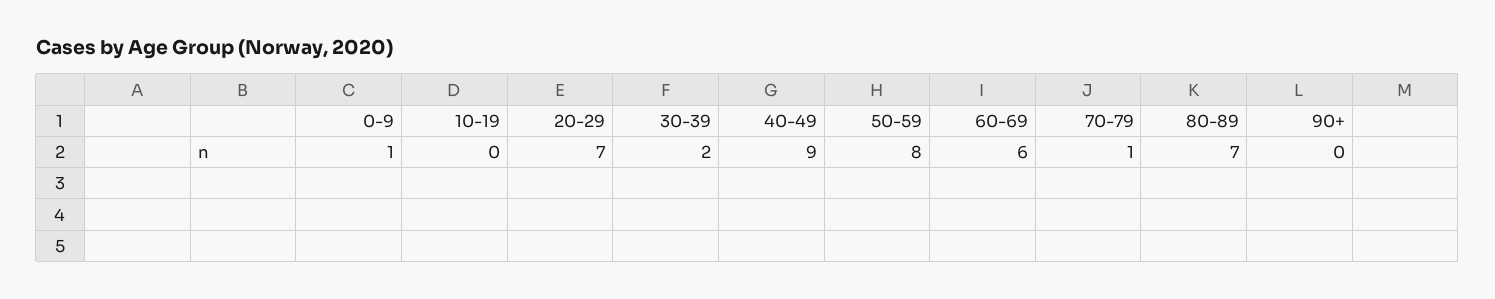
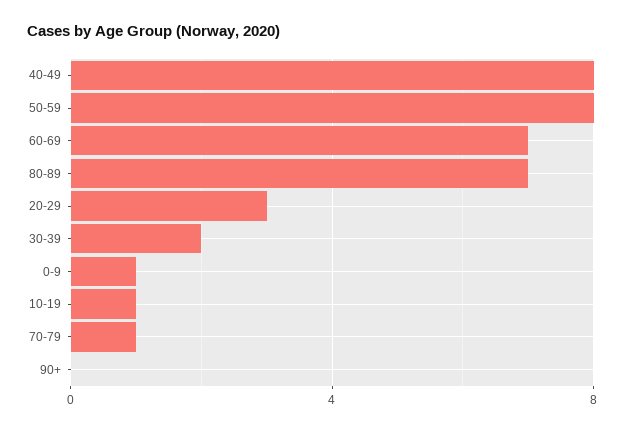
  {
    "0-9": 1,
-   "10-19": 0,
+   "10-19": 1,
-   "20-29": 7,
+   "20-29": 3,
    "30-39": 2,
-   "40-49": 9,
+   "40-49": 8,
    "50-59": 8,
-   "60-69": 6,
+   "60-69": 7,
    "70-79": 1,
    "80-89": 7,
    "90+": 0
  }

